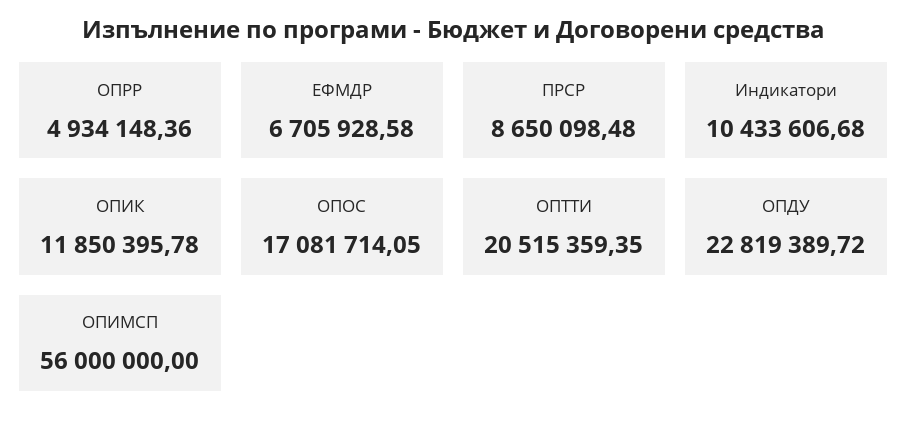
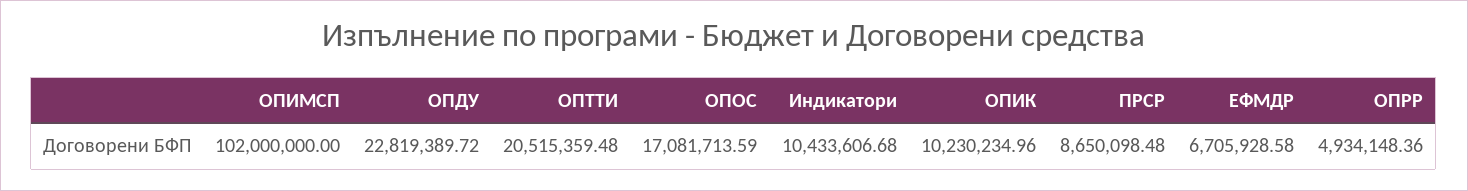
  {
    "ОПРР": 4934148.36,
    "ЕФМДР": 6705928.58,
    "ПРСР": 8650098.48,
    "Индикатори": 10433606.68,
-   "ОПИК": 11850395.78,
+   "ОПИК": 10230234.96,
-   "ОПОС": 17081714.05,
+   "ОПОС": 17081713.59,
-   "ОПТТИ": 20515359.35,
+   "ОПТТИ": 20515359.48,
    "ОПДУ": 22819389.72,
-   "ОПИМСП": 56000000
+   "ОПИМСП": 102000000
  }

